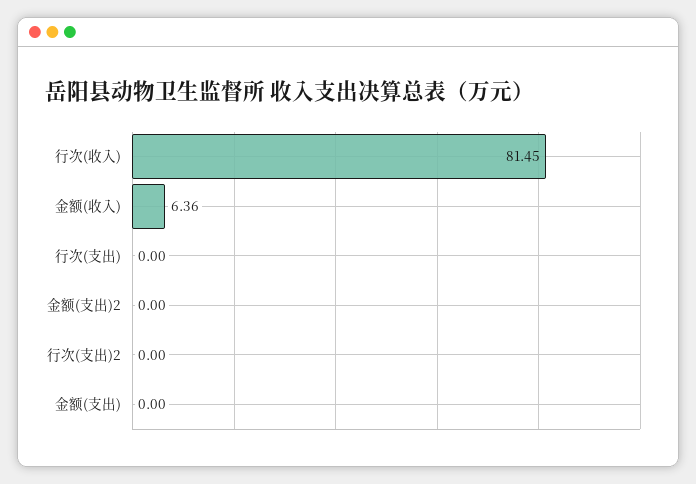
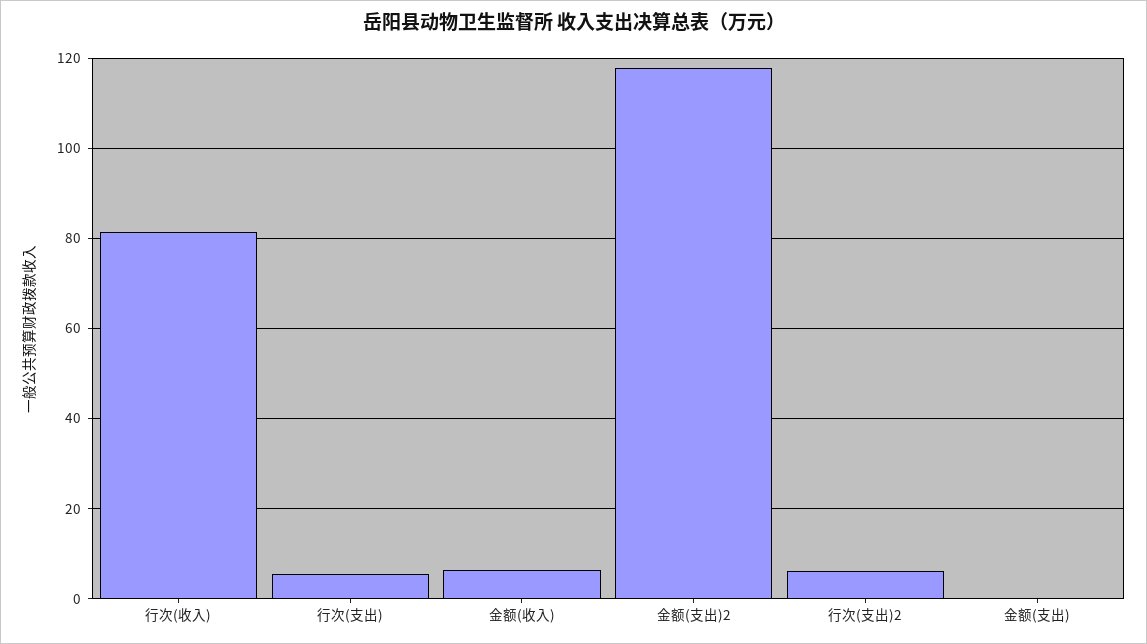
  {
    "行次(收入)": 81.45,
    "金额(收入)": 6.36,
-   "行次(支出)": 0,
+   "行次(支出)": 6,
-   "金额(支出)2": 0,
+   "金额(支出)2": 118,
-   "行次(支出)2": 0,
+   "行次(支出)2": 6,
    "金额(支出)": 0
  }

